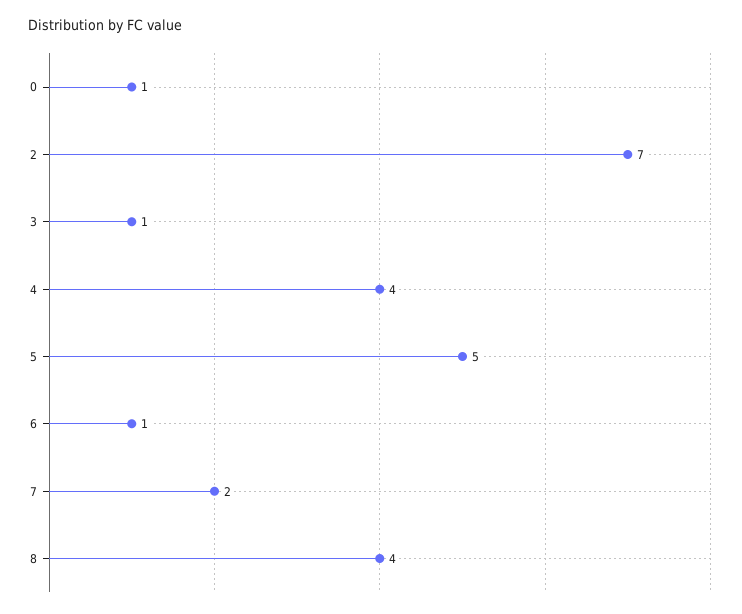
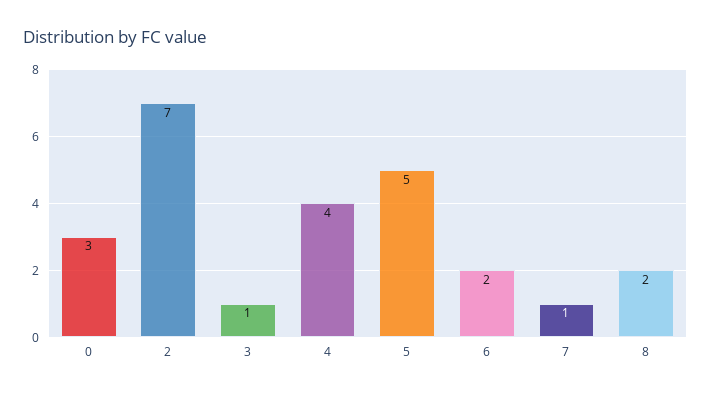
  {
-   "0": 1,
+   "0": 3,
    "2": 7,
    "3": 1,
    "4": 4,
    "5": 5,
-   "6": 1,
+   "6": 2,
-   "7": 2,
+   "7": 1,
-   "8": 4
+   "8": 2
  }

